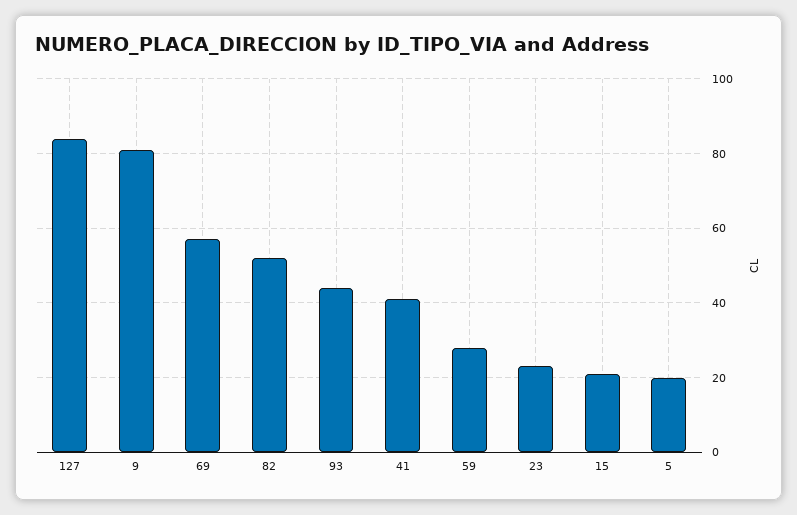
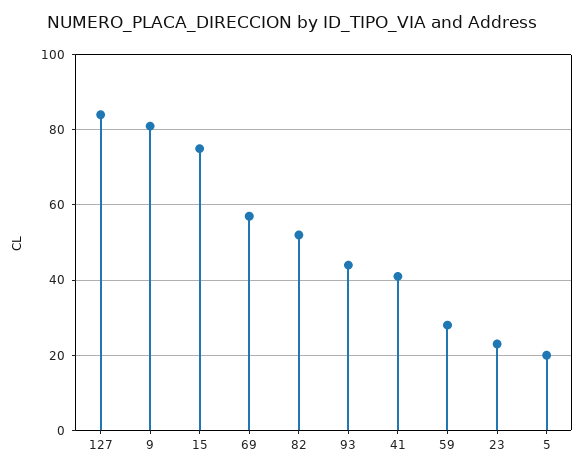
  {
    "127": 85,
    "9": 80,
    "69": 55,
    "82": 50,
    "93": 45,
    "41": 40,
    "59": 30,
    "23": 25,
-   "15": 20,
+   "15": 75,
    "5": 20
  }

